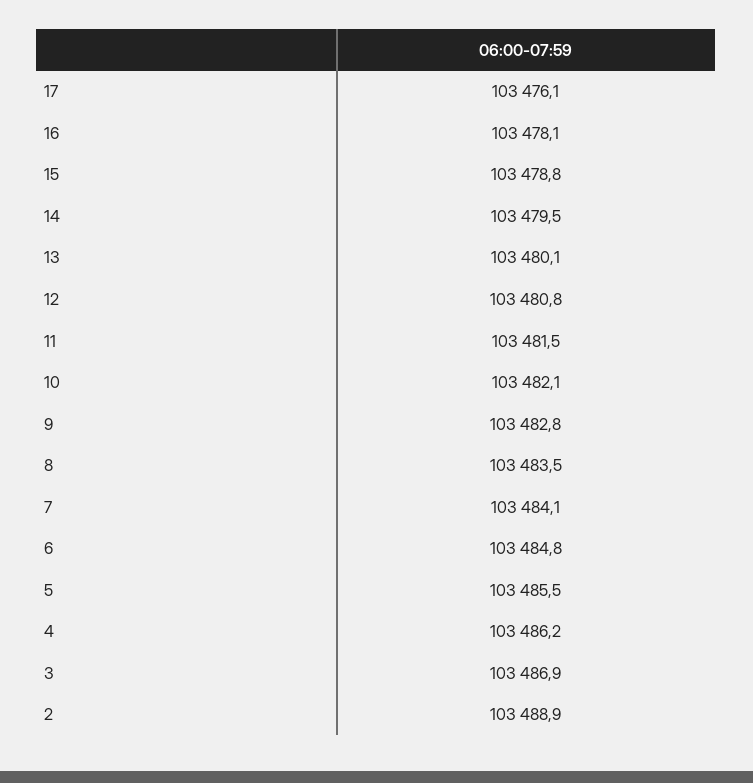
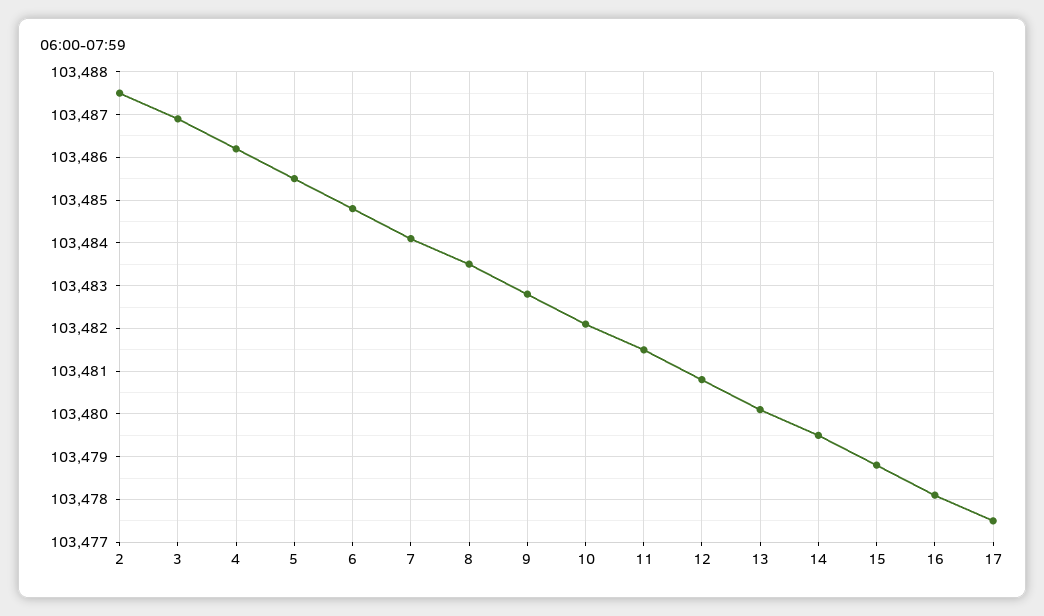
  {
-   "17": 103476.1,
+   "17": 103477.5,
    "16": 103478.1,
    "15": 103478.8,
    "14": 103479.5,
    "13": 103480.1,
    "12": 103480.8,
    "11": 103481.5,
    "10": 103482.1,
    "9": 103482.8,
    "8": 103483.5,
    "7": 103484.1,
    "6": 103484.8,
    "5": 103485.5,
    "4": 103486.2,
    "3": 103486.9,
-   "2": 103488.9
+   "2": 103487.5
  }

